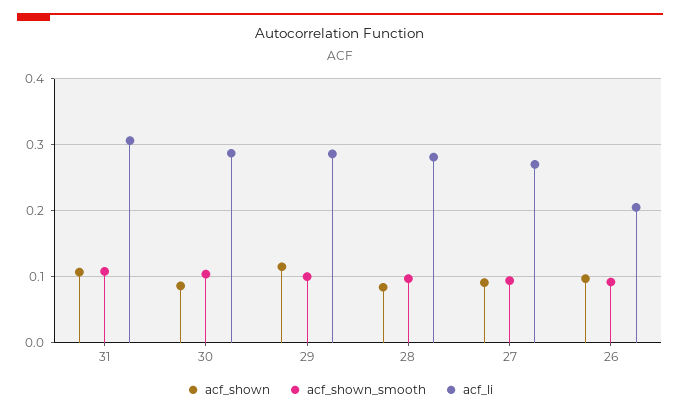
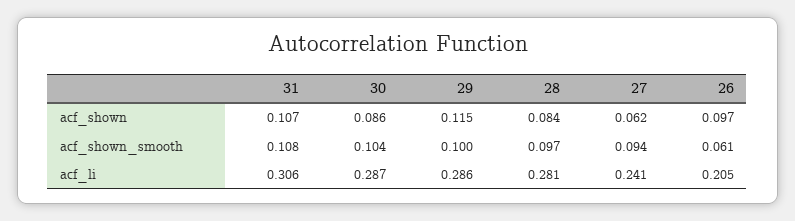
  {
    "acf_shown": {
      "31": 0.107,
      "30": 0.086,
      "29": 0.115,
      "28": 0.084,
-     "27": 0.09,
+     "27": 0.062,
      "26": 0.097
    },
    "acf_shown_smooth": {
      "31": 0.108,
      "30": 0.104,
      "29": 0.1,
      "28": 0.097,
      "27": 0.094,
-     "26": 0.09
+     "26": 0.061
    },
    "acf_li": {
      "31": 0.306,
      "30": 0.287,
      "29": 0.286,
      "28": 0.281,
-     "27": 0.27,
+     "27": 0.241,
      "26": 0.205
    }
  }

